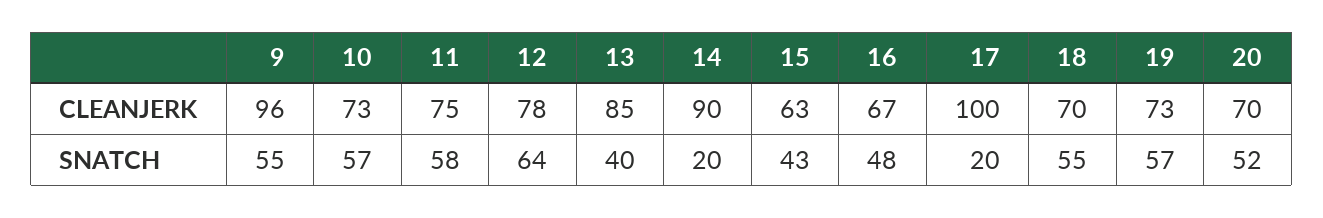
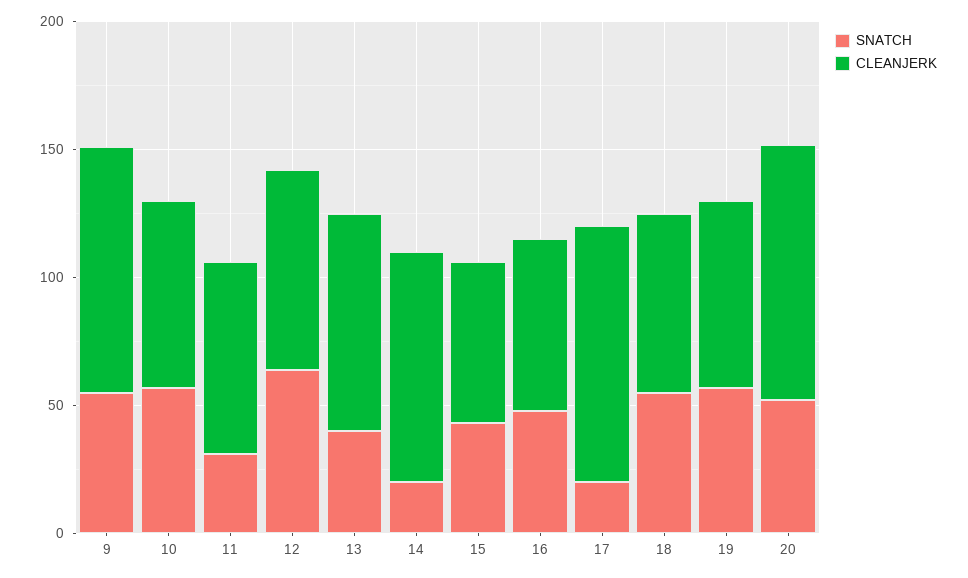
  {
    "CLEANJERK": {
      "9": 96,
      "10": 73,
      "11": 75,
      "12": 78,
      "13": 85,
      "14": 90,
      "15": 63,
      "16": 67,
      "17": 100,
      "18": 70,
      "19": 73,
-     "20": 70
+     "20": 100
    },
    "SNATCH": {
      "9": 55,
      "10": 57,
-     "11": 58,
+     "11": 30,
      "12": 64,
      "13": 40,
      "14": 20,
      "15": 43,
      "16": 48,
      "17": 20,
      "18": 55,
      "19": 57,
      "20": 52
    }
  }

